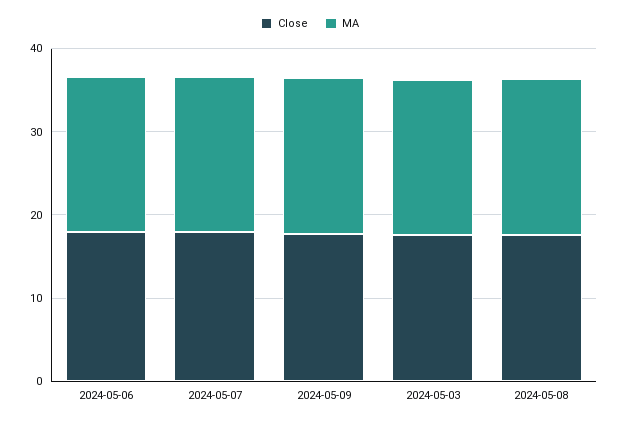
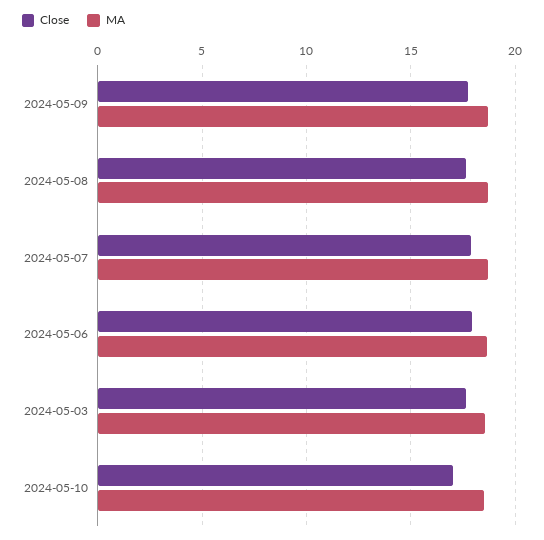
  {
    "Close": {
      "2024-05-06": 18,
      "2024-05-07": 18,
      "2024-05-09": 17.5,
      "2024-05-03": 17.5,
-     "2024-05-08": 17.5
+     "2024-05-08": 17.5,
+     "2024-05-10": 17
    },
    "MA": {
      "2024-05-06": 18.5,
      "2024-05-07": 18.5,
      "2024-05-09": 18.5,
      "2024-05-03": 18.5,
-     "2024-05-08": 18.5
+     "2024-05-08": 18.5,
+     "2024-05-10": 18.5
    }
  }

